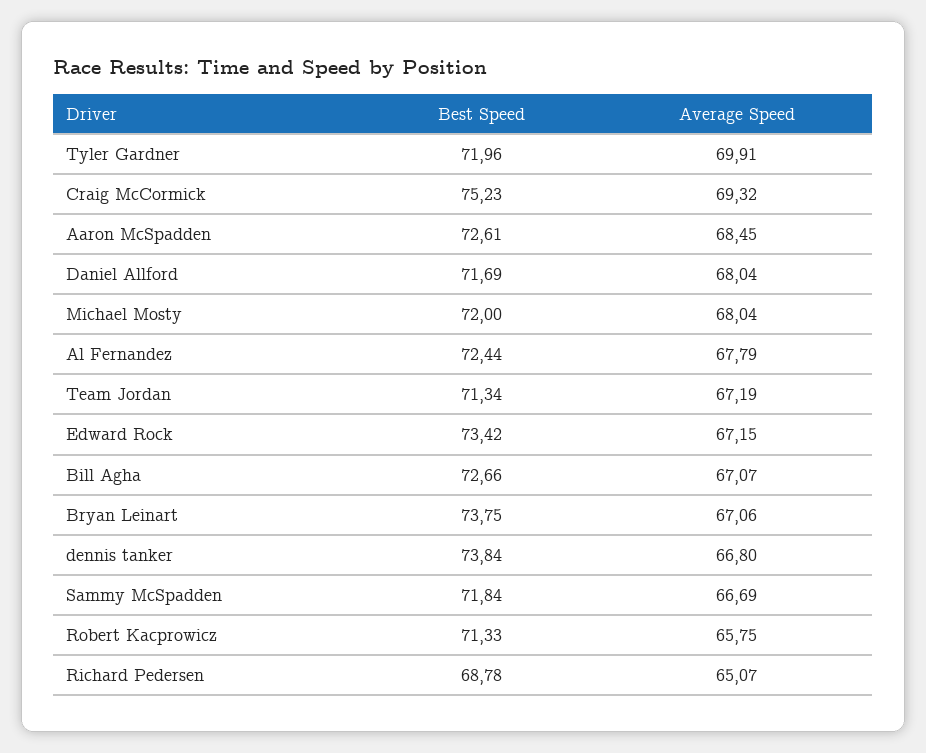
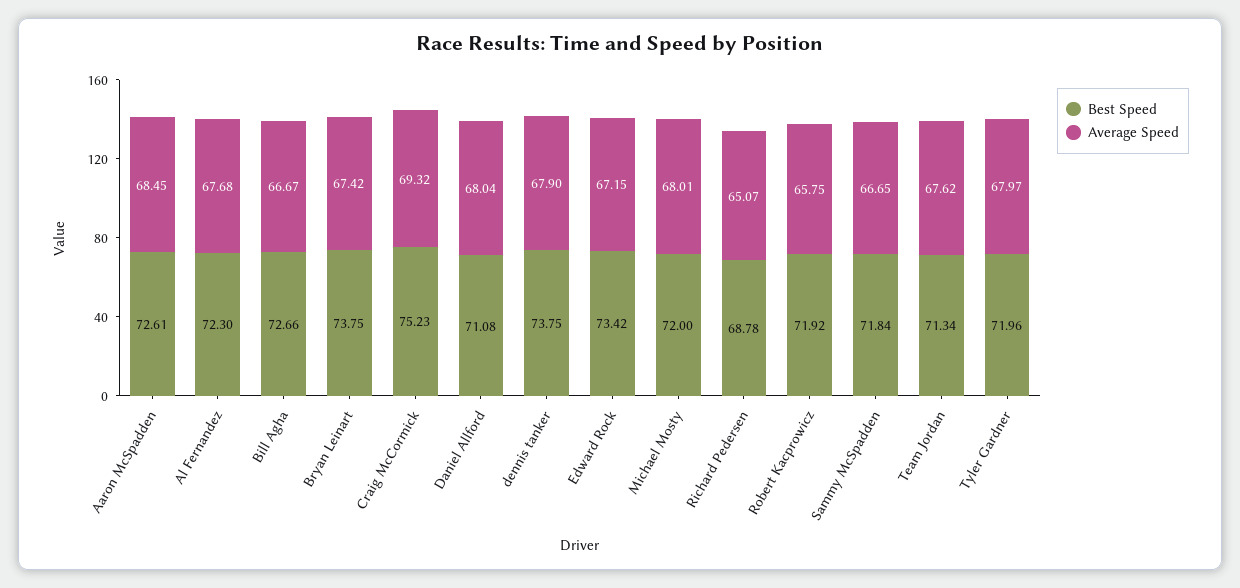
  {
    "Best Speed": {
      "Tyler Gardner": 71.96,
      "Craig McCormick": 75.23,
      "Aaron McSpadden": 72.61,
-     "Daniel Allford": 71.69,
+     "Daniel Allford": 71.08,
      "Michael Mosty": 72,
-     "Al Fernandez": 72.44,
+     "Al Fernandez": 72.3,
      "Team Jordan": 71.34,
      "Edward Rock": 73.42,
      "Bill Agha": 72.66,
      "Bryan Leinart": 73.75,
-     "dennis tanker": 73.84,
+     "dennis tanker": 73.75,
      "Sammy McSpadden": 71.84,
-     "Robert Kacprowicz": 71.33,
+     "Robert Kacprowicz": 71.92,
      "Richard Pedersen": 68.78
    },
    "Average Speed": {
-     "Tyler Gardner": 69.91,
+     "Tyler Gardner": 67.97,
      "Craig McCormick": 69.32,
      "Aaron McSpadden": 68.45,
      "Daniel Allford": 68.04,
-     "Michael Mosty": 68.04,
+     "Michael Mosty": 68.01,
-     "Al Fernandez": 67.79,
+     "Al Fernandez": 67.68,
-     "Team Jordan": 67.19,
+     "Team Jordan": 67.62,
      "Edward Rock": 67.15,
-     "Bill Agha": 67.07,
+     "Bill Agha": 66.67,
-     "Bryan Leinart": 67.06,
+     "Bryan Leinart": 67.42,
-     "dennis tanker": 66.8,
+     "dennis tanker": 67.9,
-     "Sammy McSpadden": 66.69,
+     "Sammy McSpadden": 66.65,
      "Robert Kacprowicz": 65.75,
      "Richard Pedersen": 65.07
    }
  }

